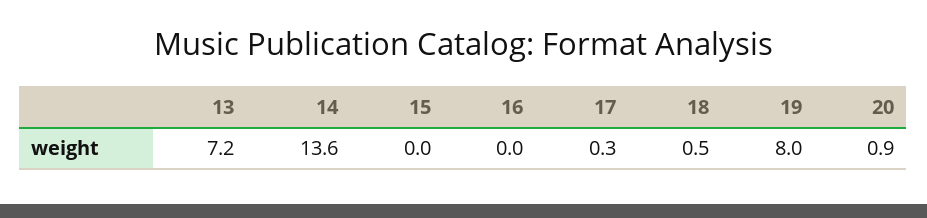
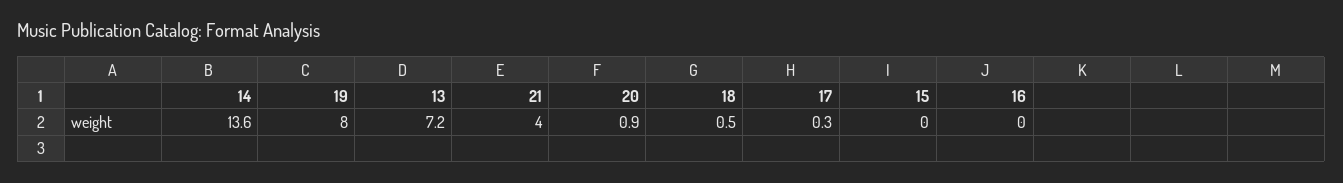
  {
    "13": 7.2,
    "14": 13.6,
    "15": 0,
    "16": 0,
    "17": 0.3,
    "18": 0.5,
    "19": 8,
-   "20": 0.9
+   "20": 0.9,
+   "21": 4
  }

